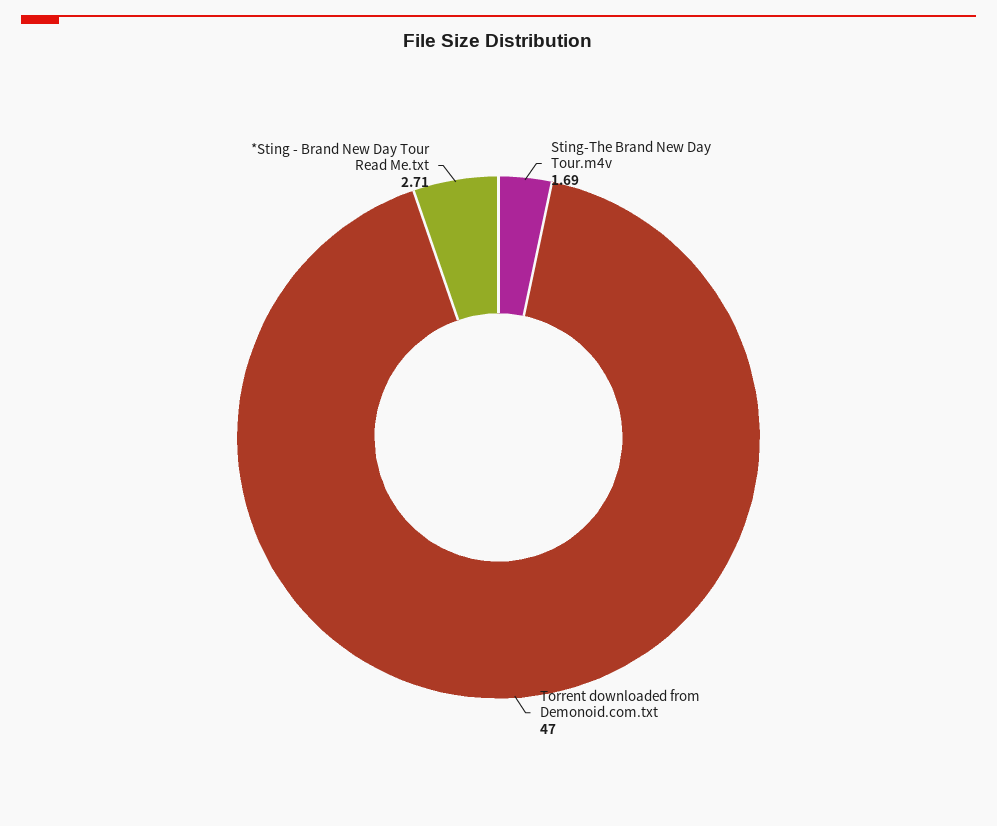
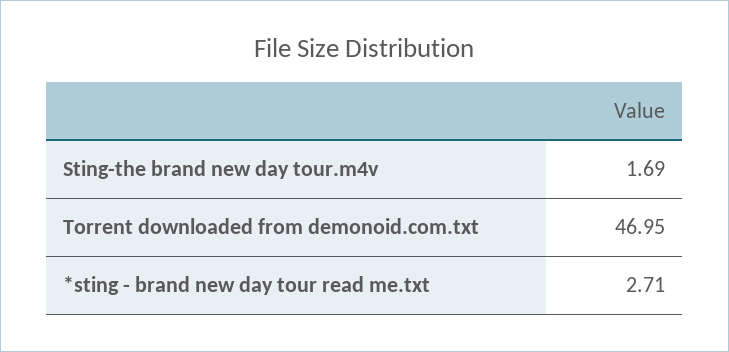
  {
    "Sting-The Brand New Day Tour.m4v": 1.69,
-   "Torrent downloaded from Demonoid.com.txt": 47,
+   "Torrent downloaded from Demonoid.com.txt": 46.95,
    "*Sting - Brand New Day Tour Read Me.txt": 2.71
  }

